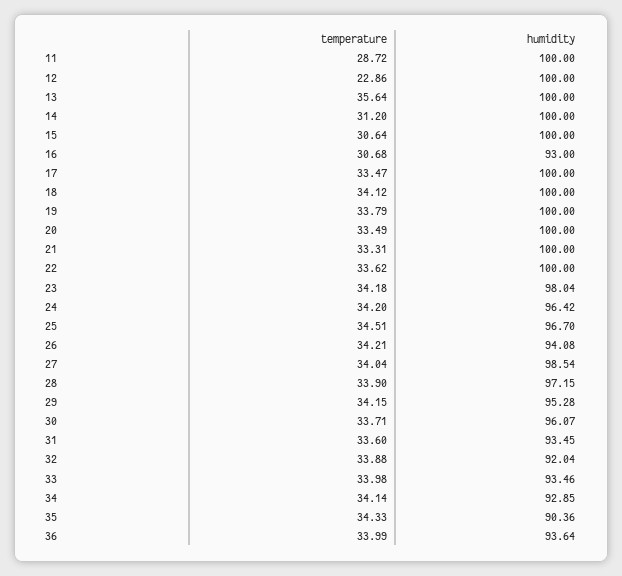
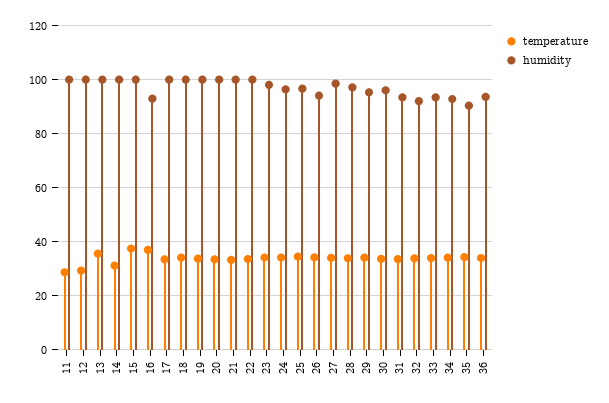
  {
    "temperature": {
      "11": 28.72,
-     "12": 22.86,
+     "12": 30,
      "13": 35.64,
      "14": 31.2,
-     "15": 30.64,
+     "15": 37.5,
-     "16": 30.68,
+     "16": 37.5,
      "17": 33.47,
      "18": 34.12,
      "19": 33.79,
      "20": 33.49,
      "21": 33.31,
      "22": 33.62,
      "23": 34.18,
      "24": 34.2,
      "25": 34.51,
      "26": 34.21,
      "27": 34.04,
      "28": 33.9,
      "29": 34.15,
      "30": 33.71,
      "31": 33.6,
      "32": 33.88,
      "33": 33.98,
      "34": 34.14,
      "35": 34.33,
      "36": 33.99
    },
    "humidity": {
      "11": 100,
      "12": 100,
      "13": 100,
      "14": 100,
      "15": 100,
      "16": 93,
      "17": 100,
      "18": 100,
      "19": 100,
      "20": 100,
      "21": 100,
      "22": 100,
      "23": 98.04,
      "24": 96.42,
      "25": 96.7,
      "26": 94.08,
      "27": 98.54,
      "28": 97.15,
      "29": 95.28,
      "30": 96.07,
      "31": 93.45,
      "32": 92.04,
      "33": 93.46,
      "34": 92.85,
      "35": 90.36,
      "36": 93.64
    }
  }

